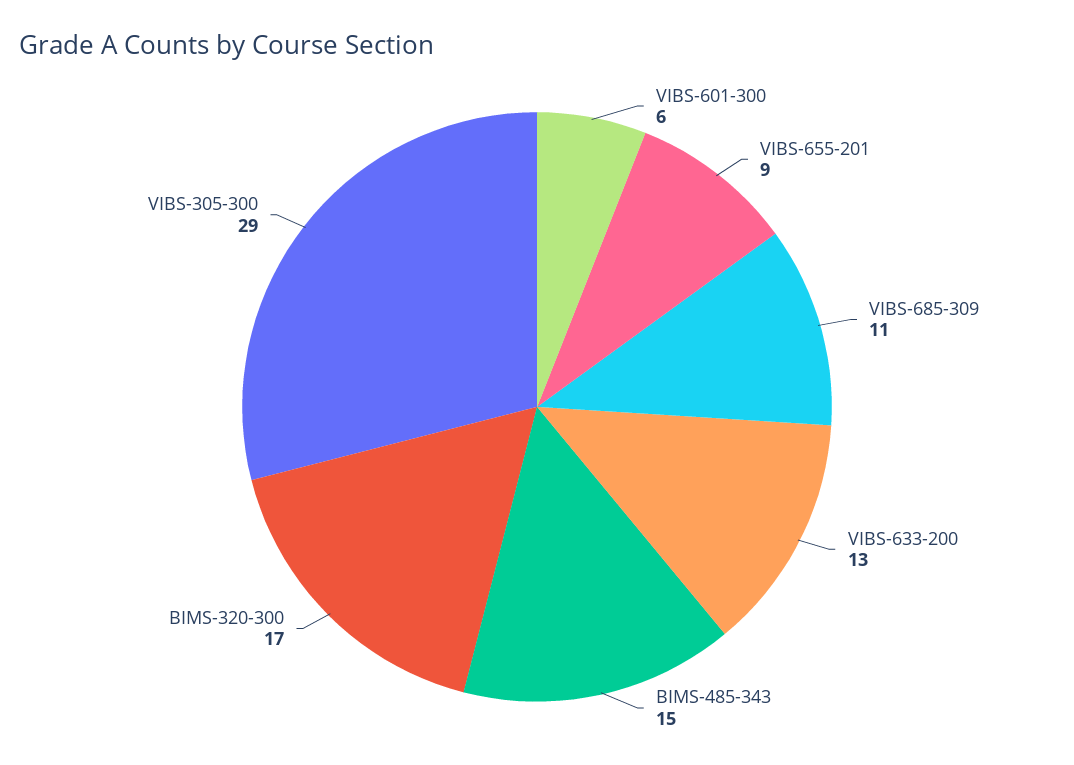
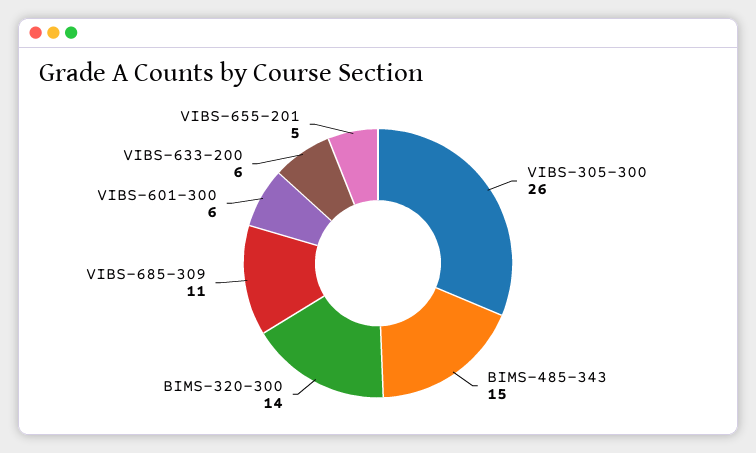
  {
    "VIBS-601-300": 6,
-   "VIBS-655-201": 9,
+   "VIBS-655-201": 5,
    "VIBS-685-309": 11,
-   "VIBS-633-200": 13,
+   "VIBS-633-200": 6,
    "BIMS-485-343": 15,
-   "BIMS-320-300": 17,
+   "BIMS-320-300": 14,
-   "VIBS-305-300": 29
+   "VIBS-305-300": 26
  }

